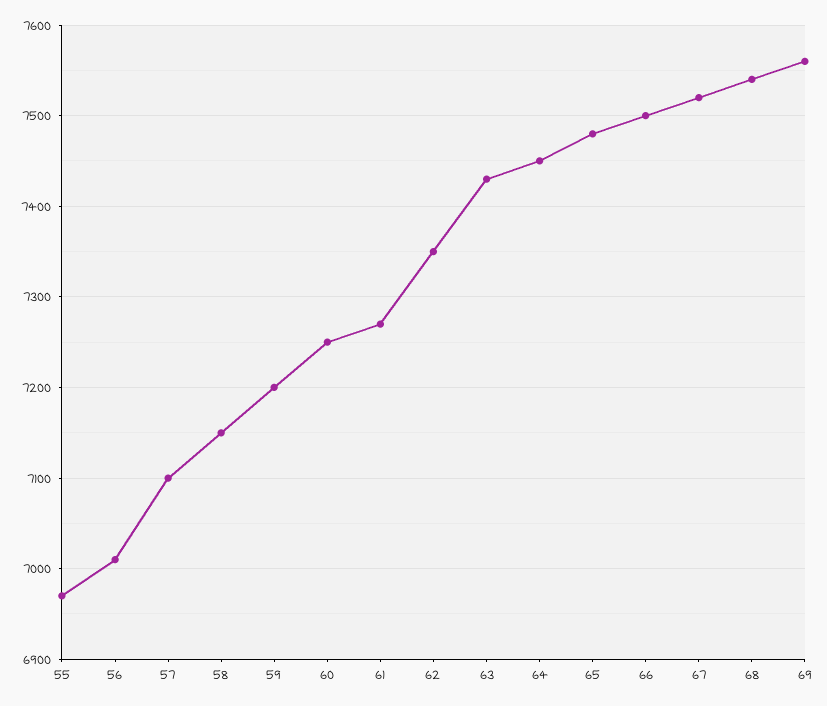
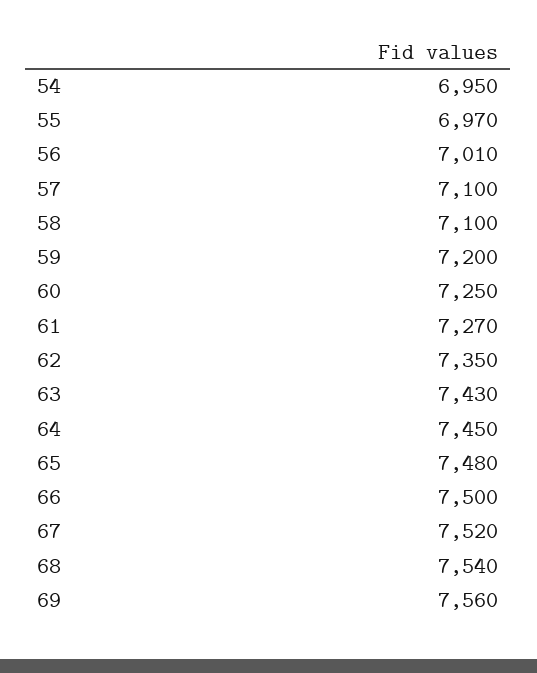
  {
    "55": 6970,
    "56": 7010,
    "57": 7100,
-   "58": 7150,
+   "58": 7100,
    "59": 7200,
    "60": 7250,
    "61": 7270,
    "62": 7350,
    "63": 7430,
    "64": 7450,
    "65": 7480,
    "66": 7500,
    "67": 7520,
    "68": 7540,
-   "69": 7560
+   "69": 7560,
+   "54": 6950
  }

